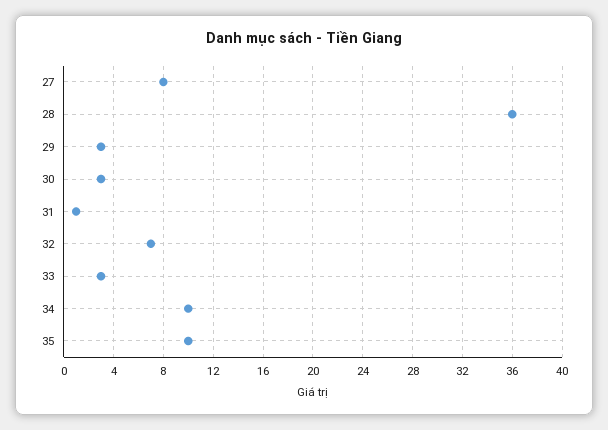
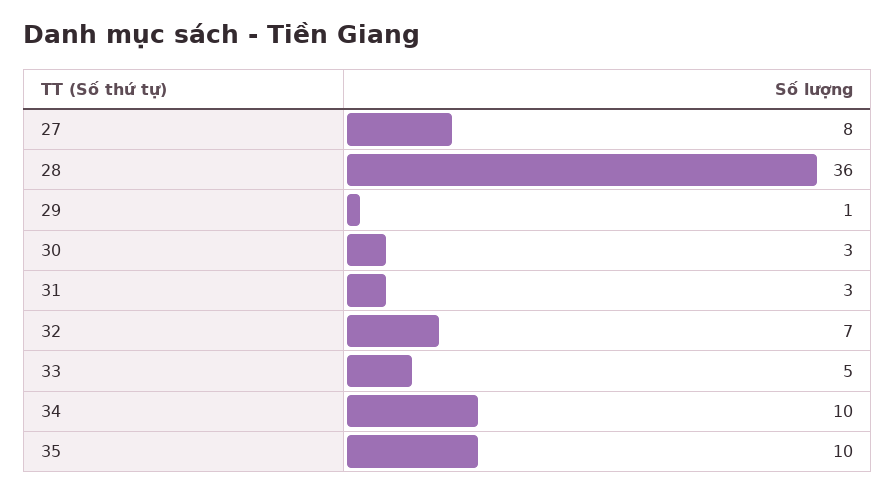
  {
    "27": 8,
    "28": 36,
-   "29": 3,
+   "29": 1,
    "30": 3,
-   "31": 1,
+   "31": 3,
    "32": 7,
-   "33": 3,
+   "33": 5,
    "34": 10,
    "35": 10
  }

